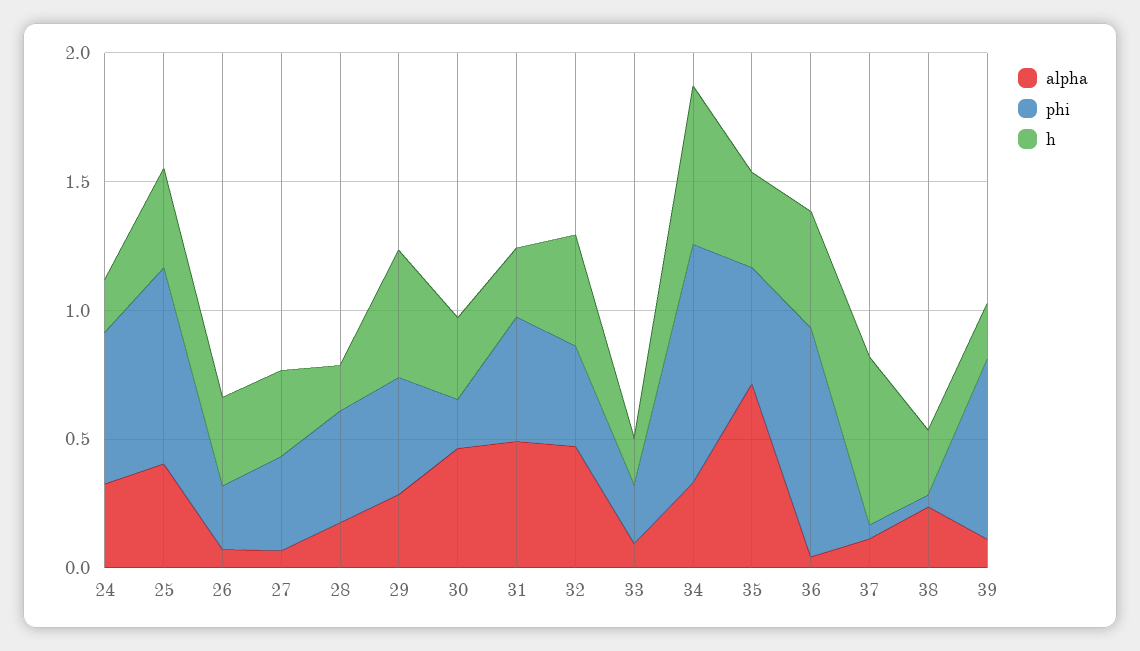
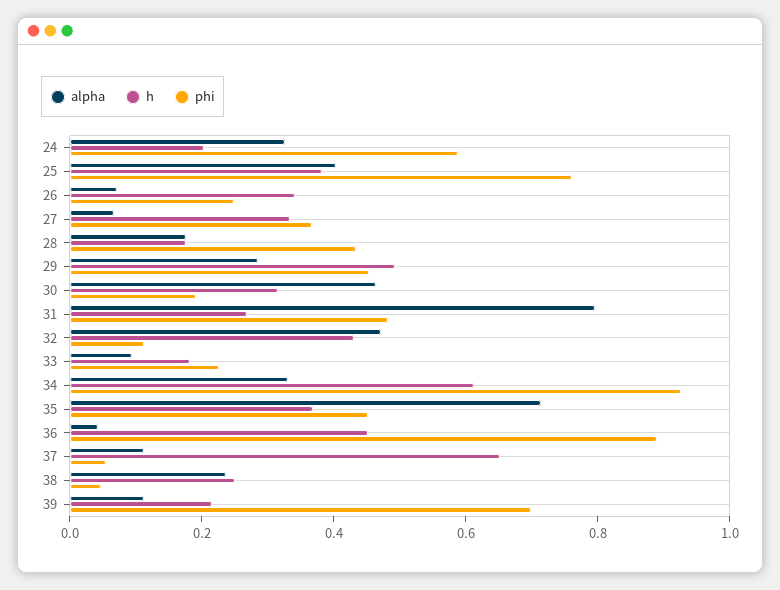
  {
    "alpha": {
      "24": 0.35,
      "25": 0.4,
      "26": 0.05,
      "27": 0.05,
      "28": 0.2,
      "29": 0.3,
      "30": 0.45,
-     "31": 0.5,
+     "31": 0.8,
      "32": 0.45,
      "33": 0.1,
      "34": 0.35,
      "35": 0.7,
      "36": 0.05,
      "37": 0.1,
      "38": 0.25,
      "39": 0.1
    },
    "phi": {
      "24": 0.6,
      "25": 0.75,
      "26": 0.25,
      "27": 0.35,
      "28": 0.45,
      "29": 0.45,
      "30": 0.2,
      "31": 0.5,
-     "32": 0.4,
+     "32": 0.1,
      "33": 0.25,
      "34": 0.95,
      "35": 0.45,
      "36": 0.9,
      "37": 0.05,
      "38": 0.05,
      "39": 0.7
    },
    "h": {
      "24": 0.2,
      "25": 0.4,
      "26": 0.35,
      "27": 0.35,
      "28": 0.2,
      "29": 0.5,
      "30": 0.3,
      "31": 0.25,
      "32": 0.45,
      "33": 0.2,
      "34": 0.6,
      "35": 0.35,
      "36": 0.45,
      "37": 0.65,
      "38": 0.25,
      "39": 0.2
    }
  }

